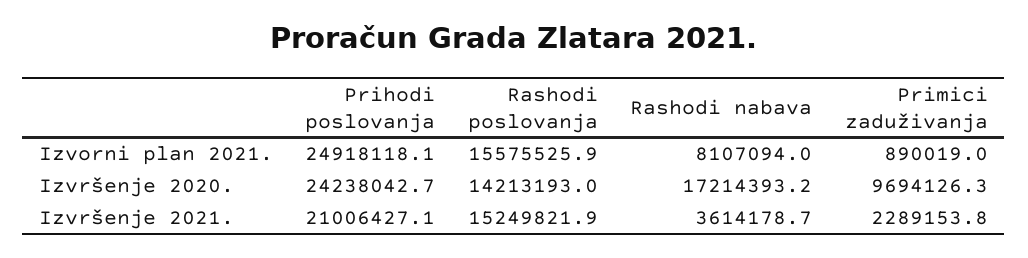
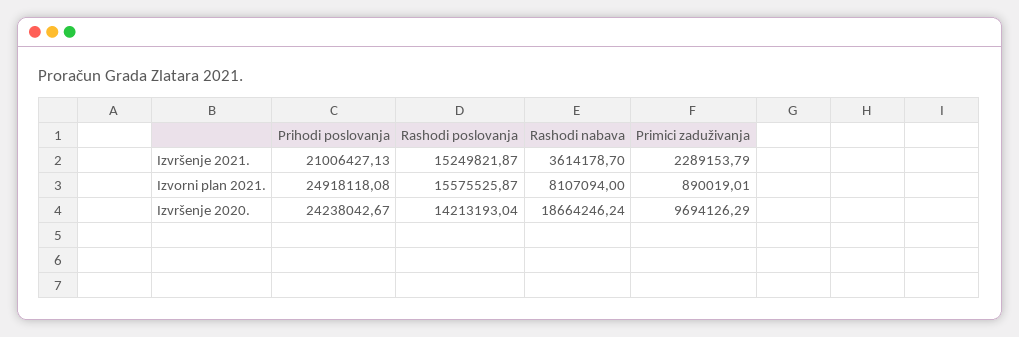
  {
    "Prihodi poslovanja": {
      "Izvorni plan 2021.": 24918118.08,
      "Izvršenje 2020.": 24238042.67,
      "Izvršenje 2021.": 21006427.13
    },
    "Rashodi poslovanja": {
      "Izvorni plan 2021.": 15575525.87,
      "Izvršenje 2020.": 14213193.04,
      "Izvršenje 2021.": 15249821.87
    },
    "Rashodi nabava": {
      "Izvorni plan 2021.": 8107094,
-     "Izvršenje 2020.": 17214393.2,
+     "Izvršenje 2020.": 18664246.24,
      "Izvršenje 2021.": 3614178.7
    },
    "Primici zaduživanja": {
      "Izvorni plan 2021.": 890019.01,
      "Izvršenje 2020.": 9694126.29,
      "Izvršenje 2021.": 2289153.79
    }
  }

